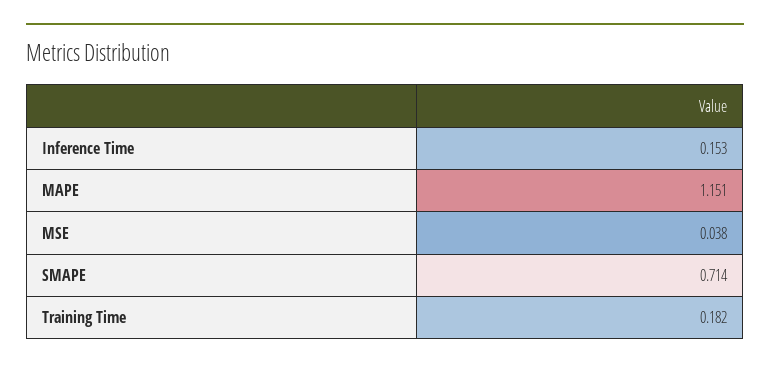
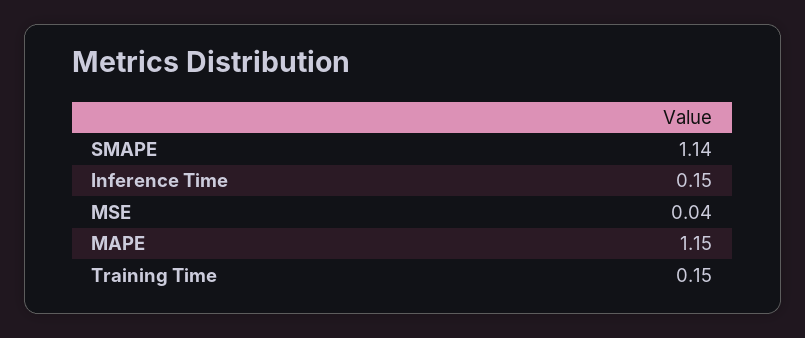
  {
    "Inference Time": 0.153,
    "MAPE": 1.151,
    "MSE": 0.038,
-   "SMAPE": 0.714,
+   "SMAPE": 1.14,
-   "Training Time": 0.182
+   "Training Time": 0.15
  }

